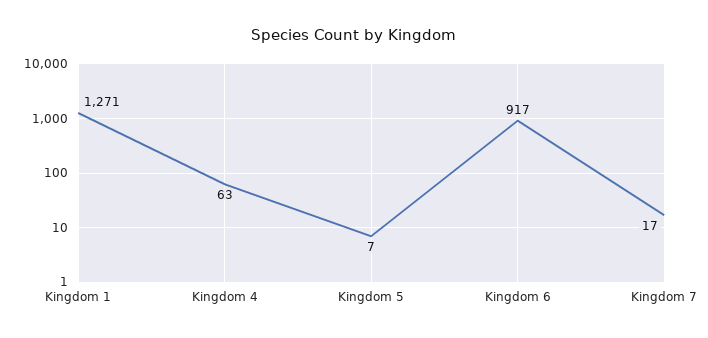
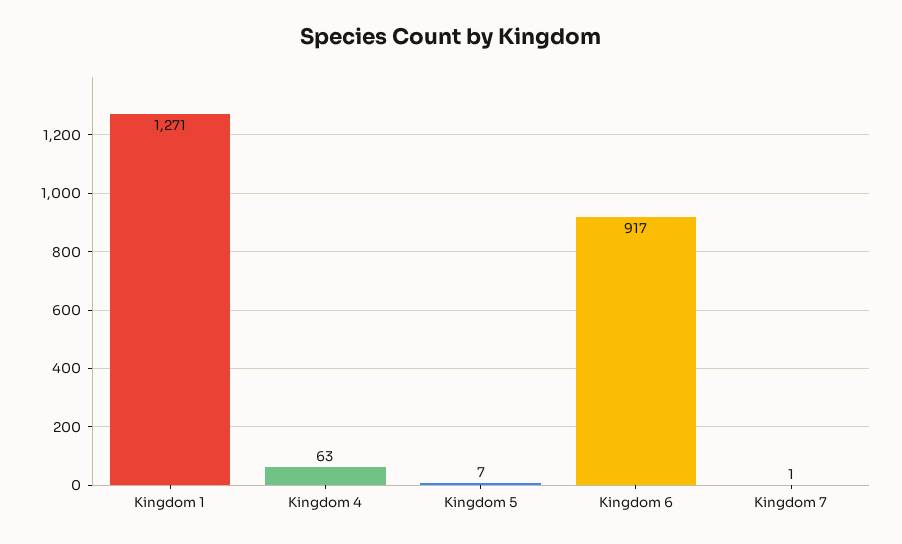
  {
    "Kingdom 1": 1271,
    "Kingdom 4": 63,
    "Kingdom 5": 7,
    "Kingdom 6": 917,
-   "Kingdom 7": 17
+   "Kingdom 7": 1
  }

